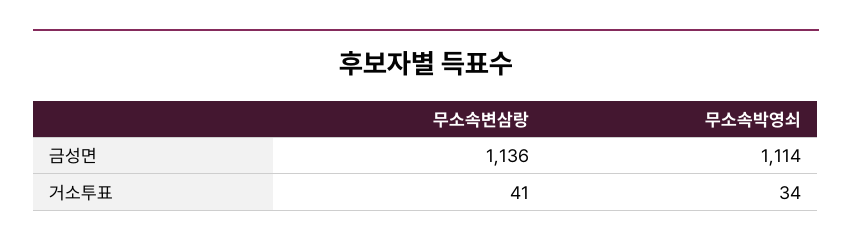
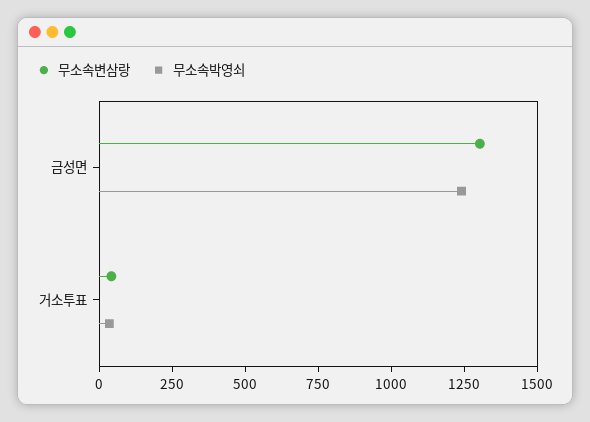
  {
    "무소속변삼랑": {
-     "금성면": 1136,
+     "금성면": 1300,
      "거소투표": 41
    },
    "무소속박영쇠": {
-     "금성면": 1114,
+     "금성면": 1250,
      "거소투표": 34
    }
  }

